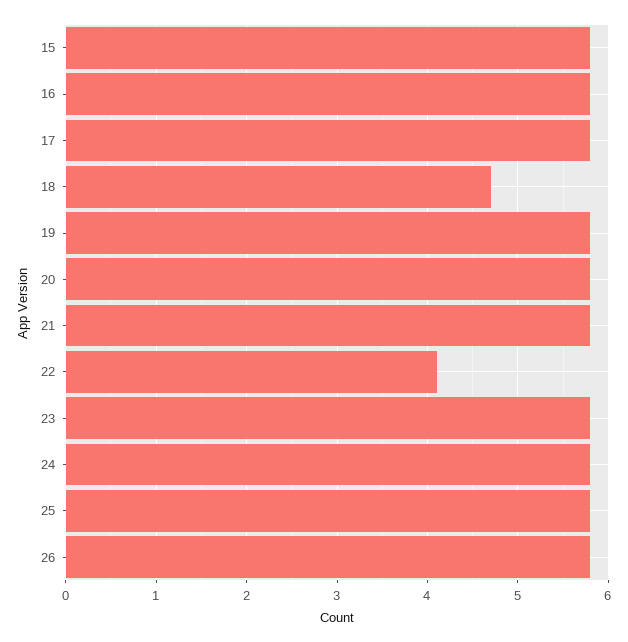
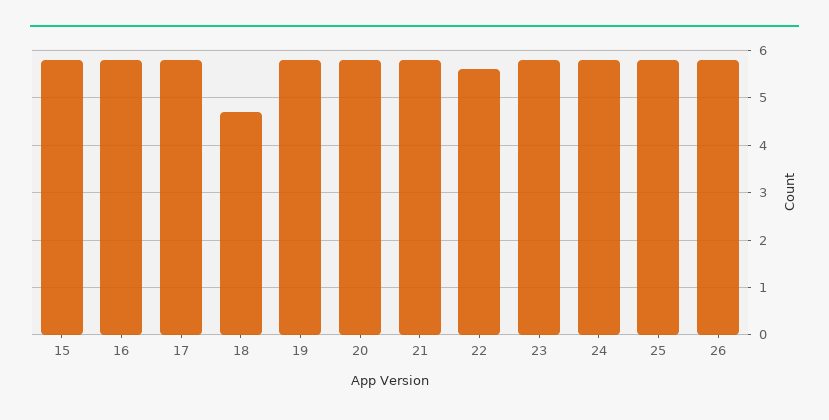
  {
    "15": 5.8,
    "16": 5.8,
    "17": 5.8,
    "18": 4.7,
    "19": 5.8,
    "20": 5.8,
    "21": 5.8,
-   "22": 4.1,
+   "22": 5.5,
    "23": 5.8,
    "24": 5.8,
    "25": 5.8,
    "26": 5.8
  }

